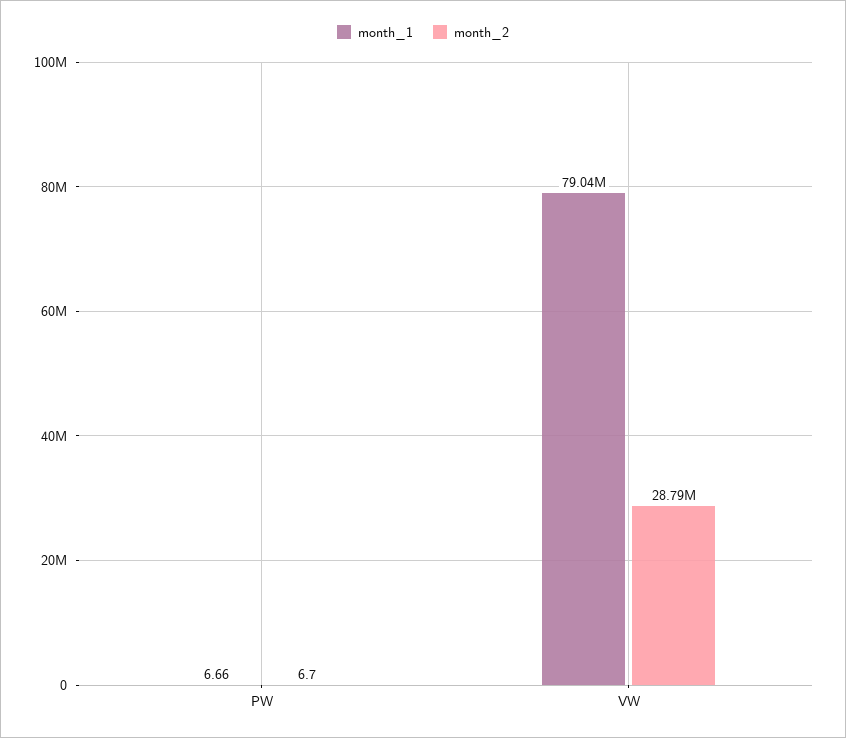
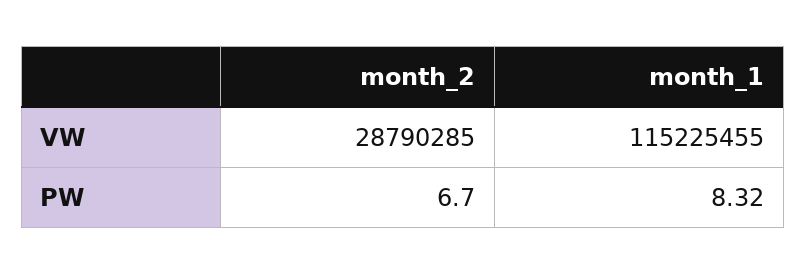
  {
    "month_1": {
-     "PW": 6.66,
+     "PW": 8.32,
-     "VW": 79040000
+     "VW": 115225455
    },
    "month_2": {
      "PW": 6.7,
      "VW": 28790285
    }
  }

